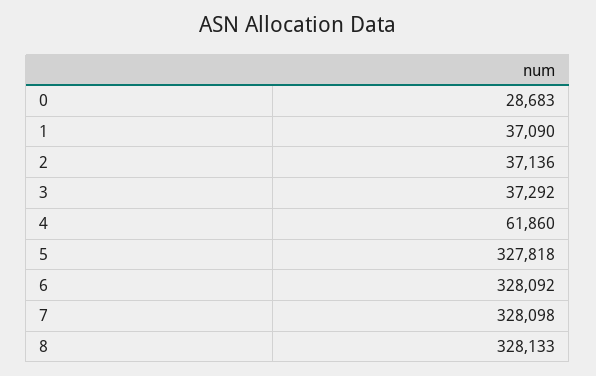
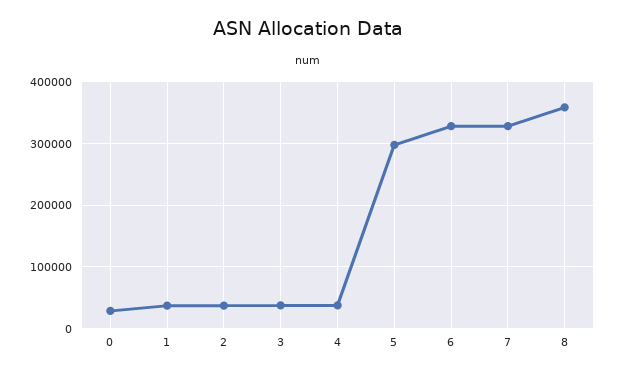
  {
    "0": 28683,
    "1": 37090,
    "2": 37136,
    "3": 37292,
-   "4": 61860,
+   "4": 40000,
-   "5": 327818,
+   "5": 300000,
    "6": 328092,
    "7": 328098,
-   "8": 328133
+   "8": 360000
  }

